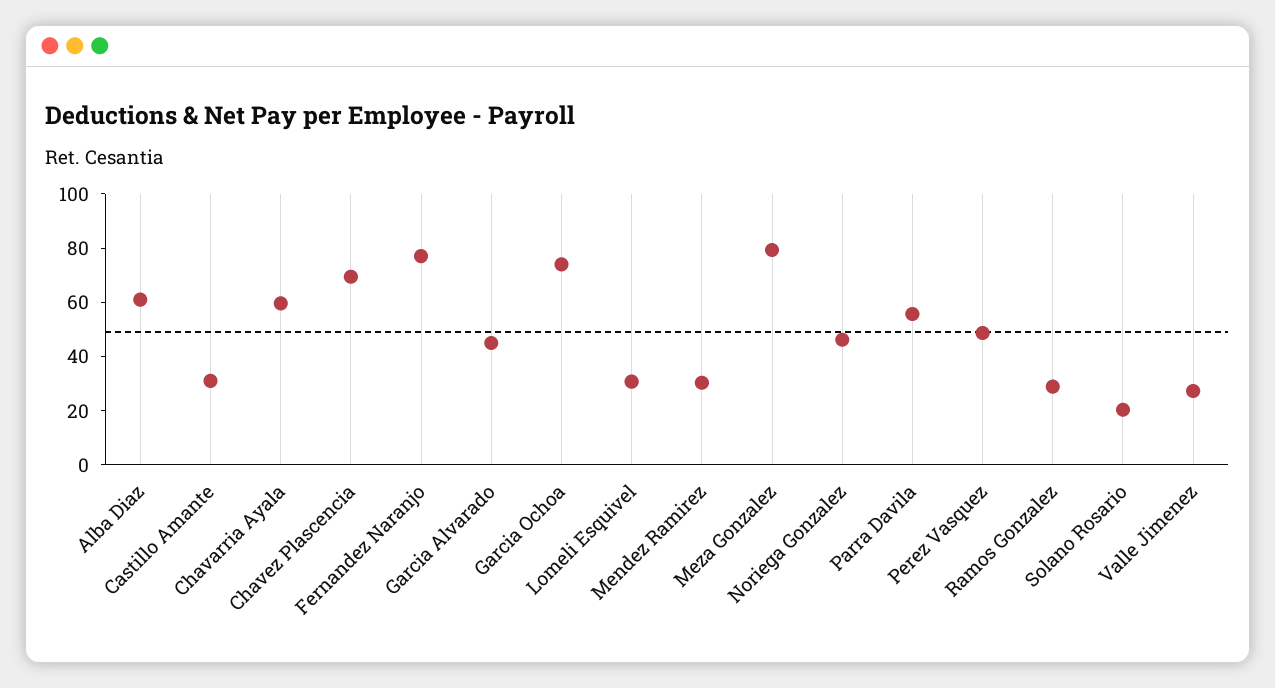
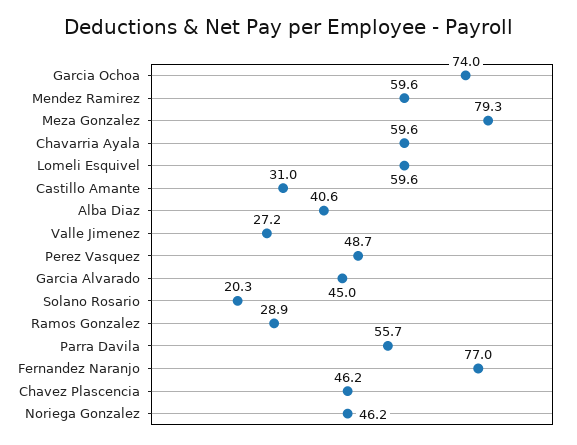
  {
-   "Alba Diaz": 60,
+   "Alba Diaz": 40.6,
    "Castillo Amante": 31,
    "Chavarria Ayala": 59.6,
-   "Chavez Plascencia": 70,
+   "Chavez Plascencia": 46.2,
    "Fernandez Naranjo": 77,
    "Garcia Alvarado": 45,
    "Garcia Ochoa": 74,
-   "Lomeli Esquivel": 30,
+   "Lomeli Esquivel": 59.6,
-   "Mendez Ramirez": 30,
+   "Mendez Ramirez": 59.6,
    "Meza Gonzalez": 79.3,
    "Noriega Gonzalez": 46.2,
    "Parra Davila": 55.7,
    "Perez Vasquez": 48.7,
    "Ramos Gonzalez": 28.9,
    "Solano Rosario": 20.3,
    "Valle Jimenez": 27.2
  }

